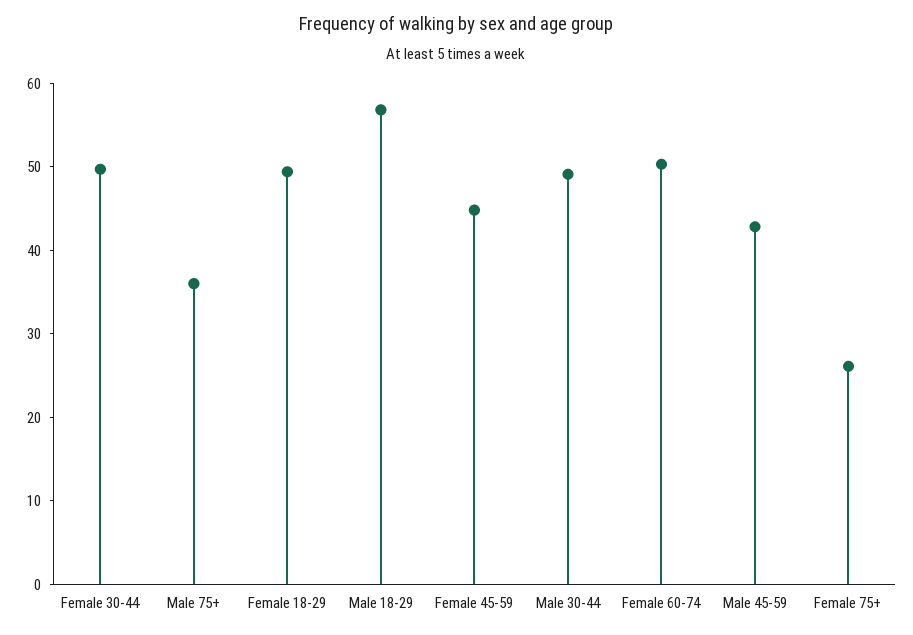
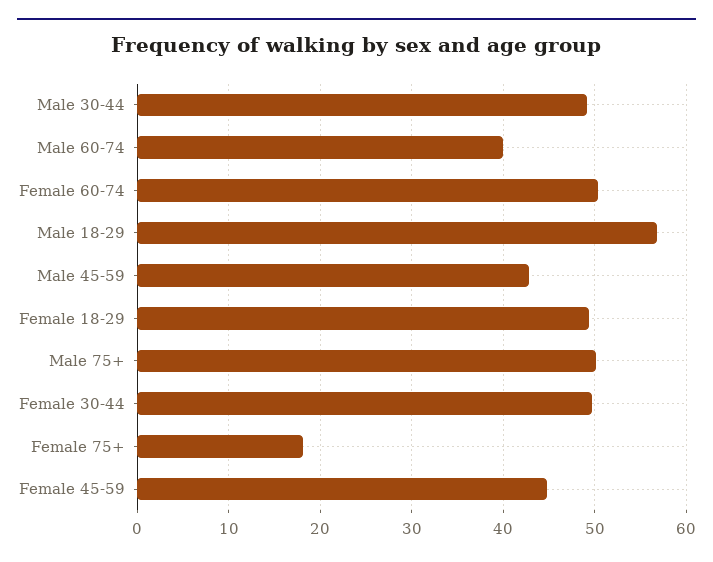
  {
    "Female 30-44": 50,
-   "Male 75+": 36,
+   "Male 75+": 50,
    "Female 18-29": 49,
    "Male 18-29": 57,
    "Female 45-59": 45,
    "Male 30-44": 49,
    "Female 60-74": 50,
    "Male 45-59": 43,
-   "Female 75+": 26
+   "Female 75+": 18,
+   "Male 60-74": 40
  }

